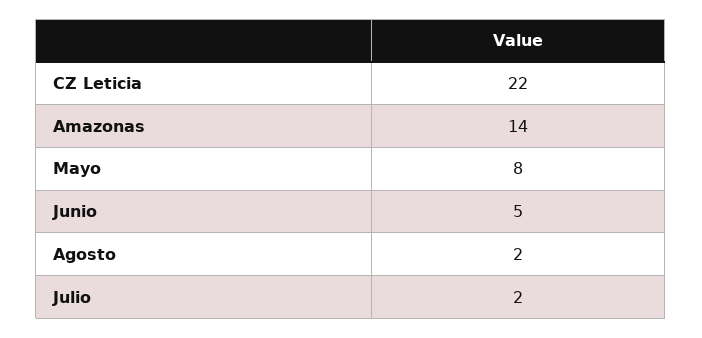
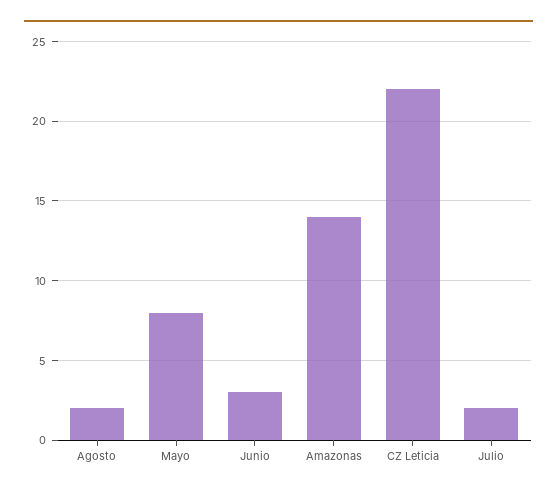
  {
    "CZ Leticia": 22,
    "Amazonas": 14,
    "Mayo": 8,
-   "Junio": 5,
+   "Junio": 3,
    "Agosto": 2,
    "Julio": 2
  }

